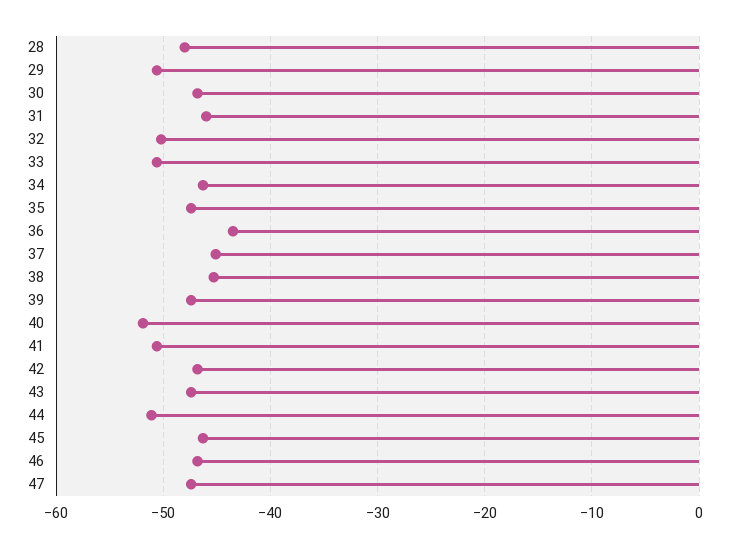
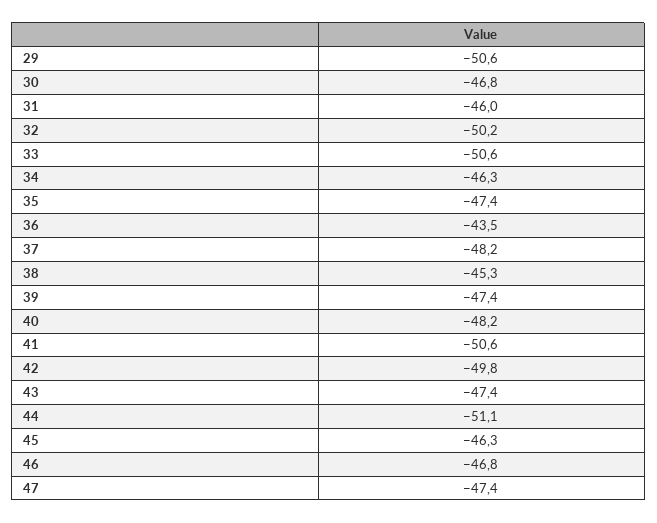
  {
-   "28": -48,
    "29": -50.6,
    "30": -46.8,
    "31": -46,
    "32": -50.2,
    "33": -50.6,
    "34": -46.3,
    "35": -47.4,
    "36": -43.5,
-   "37": -45,
+   "37": -48.2,
    "38": -45.3,
    "39": -47.4,
-   "40": -52,
+   "40": -48.2,
    "41": -50.6,
-   "42": -47,
+   "42": -49.8,
    "43": -47.4,
    "44": -51.1,
    "45": -46.3,
    "46": -46.8,
    "47": -47.4
  }

